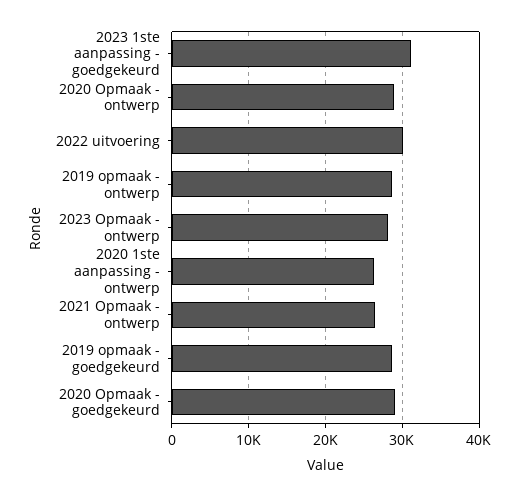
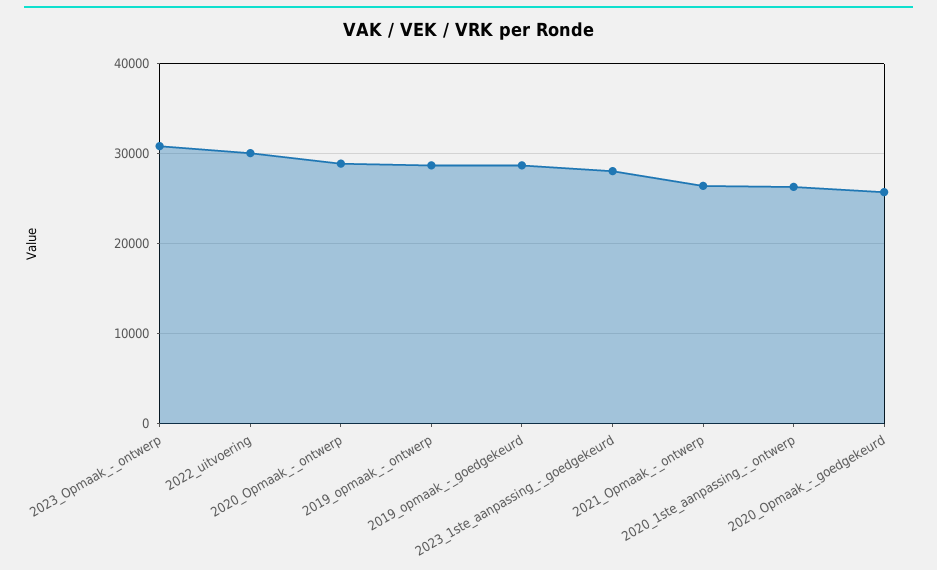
  {
-   "2023 1ste aanpassing - goedgekeurd": 31000,
+   "2023 1ste aanpassing - goedgekeurd": 28000,
    "2020 Opmaak - ontwerp": 29000,
    "2022 uitvoering": 30000,
    "2019 opmaak - ontwerp": 29000,
-   "2023 Opmaak - ontwerp": 28000,
+   "2023 Opmaak - ontwerp": 31000,
    "2020 1ste aanpassing - ontwerp": 26000,
    "2021 Opmaak - ontwerp": 26000,
    "2019 opmaak - goedgekeurd": 29000,
-   "2020 Opmaak - goedgekeurd": 29000
+   "2020 Opmaak - goedgekeurd": 26000
  }

